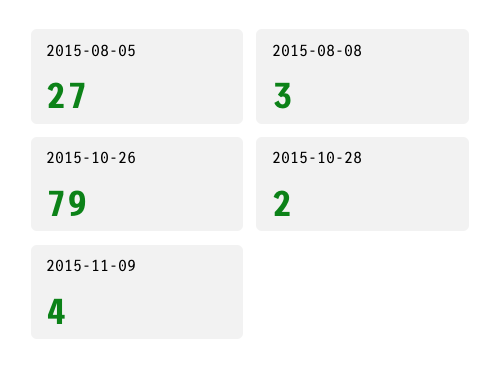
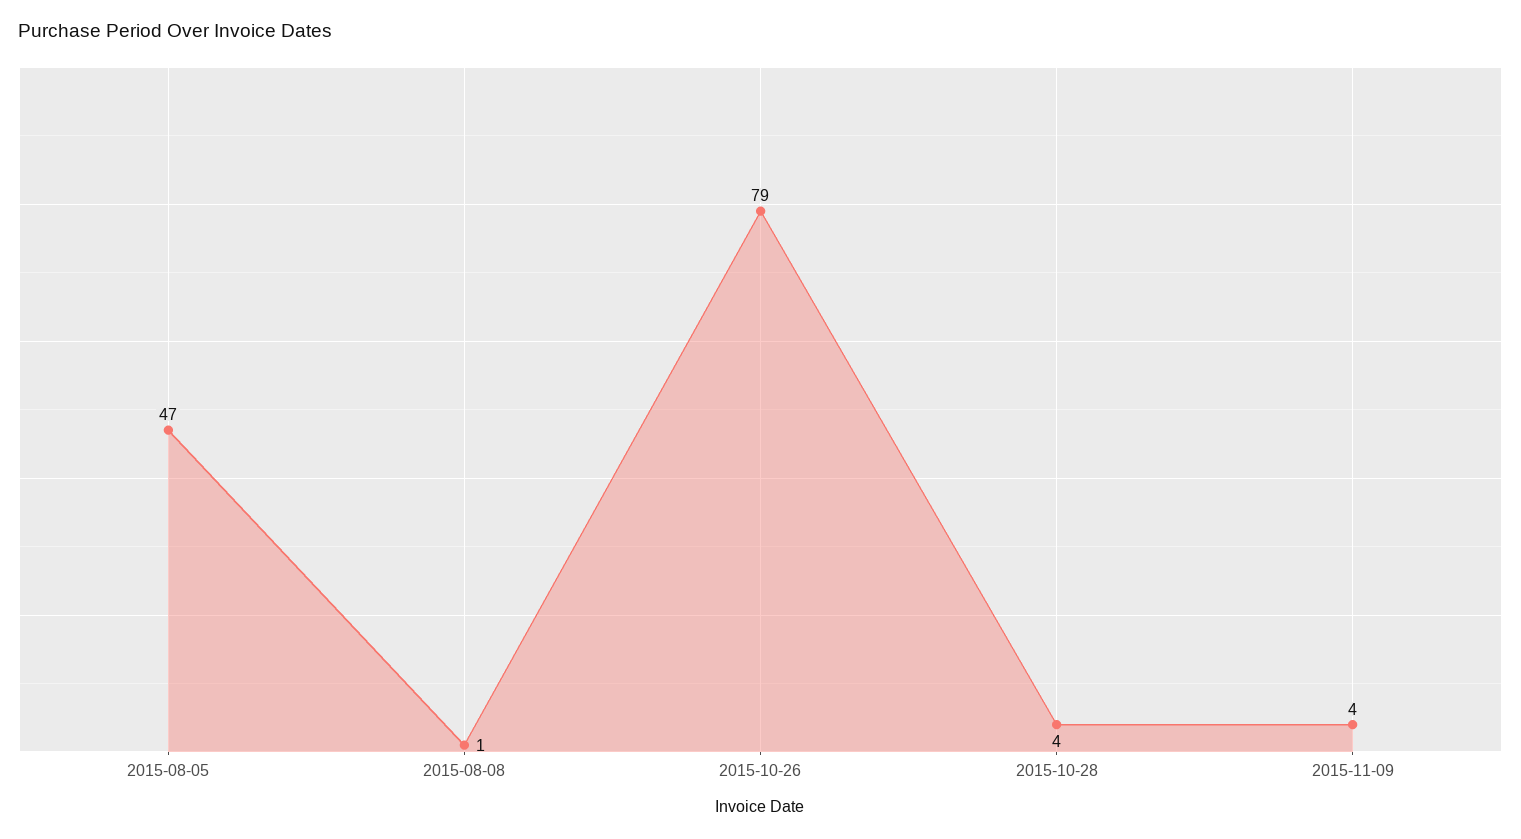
  {
-   "2015-08-05": 27,
+   "2015-08-05": 47,
-   "2015-08-08": 3,
+   "2015-08-08": 1,
    "2015-10-26": 79,
-   "2015-10-28": 2,
+   "2015-10-28": 4,
    "2015-11-09": 4
  }

